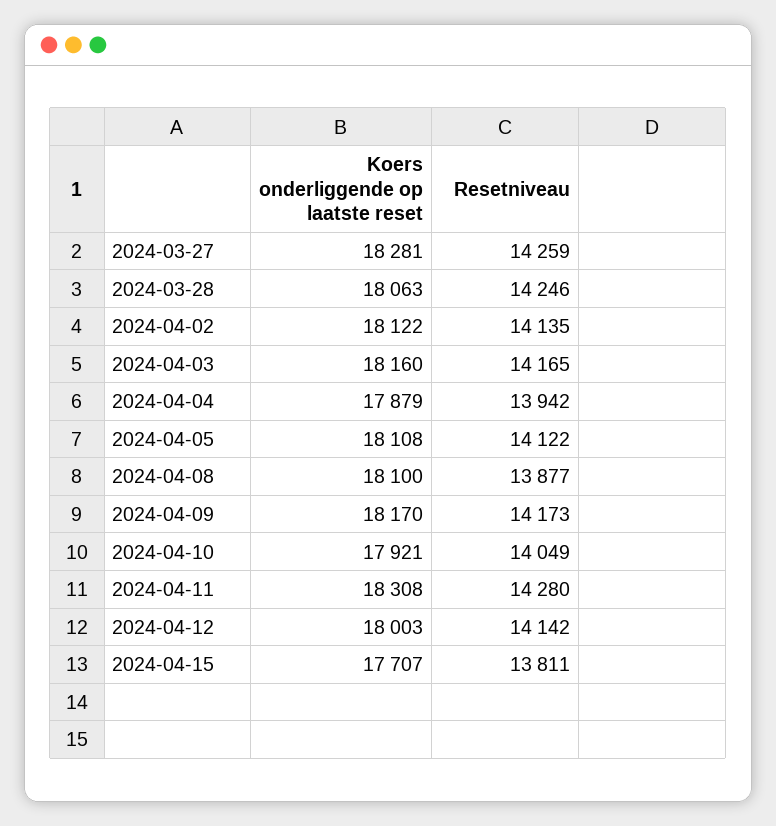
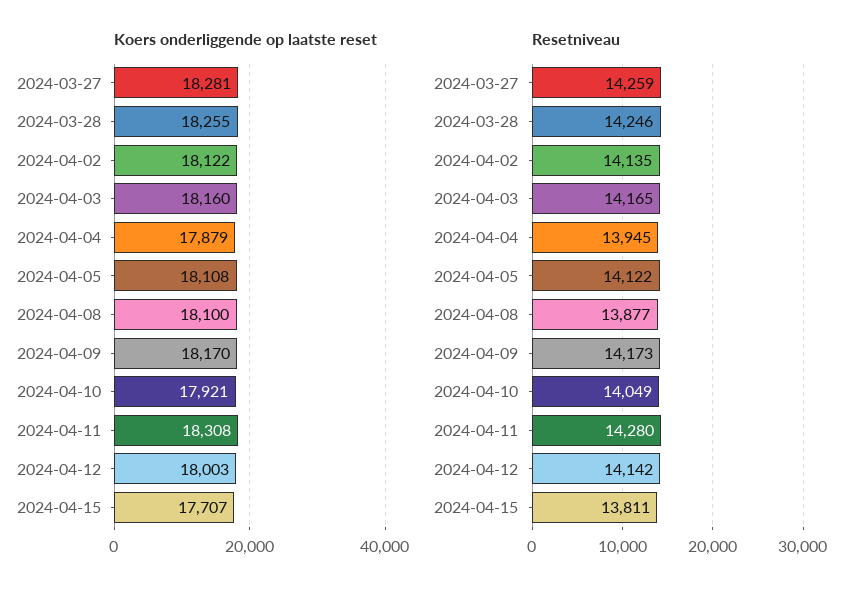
  {
    "Koers onderliggende op laatste reset": {
      "2024-03-27": 18281,
-     "2024-03-28": 18063,
+     "2024-03-28": 18255,
      "2024-04-02": 18122,
      "2024-04-03": 18160,
      "2024-04-04": 17879,
      "2024-04-05": 18108,
      "2024-04-08": 18100,
      "2024-04-09": 18170,
      "2024-04-10": 17921,
      "2024-04-11": 18308,
      "2024-04-12": 18003,
      "2024-04-15": 17707
    },
    "Resetniveau": {
      "2024-03-27": 14259,
      "2024-03-28": 14246,
      "2024-04-02": 14135,
      "2024-04-03": 14165,
-     "2024-04-04": 13942,
+     "2024-04-04": 13945,
      "2024-04-05": 14122,
      "2024-04-08": 13877,
      "2024-04-09": 14173,
      "2024-04-10": 14049,
      "2024-04-11": 14280,
      "2024-04-12": 14142,
      "2024-04-15": 13811
    }
  }

